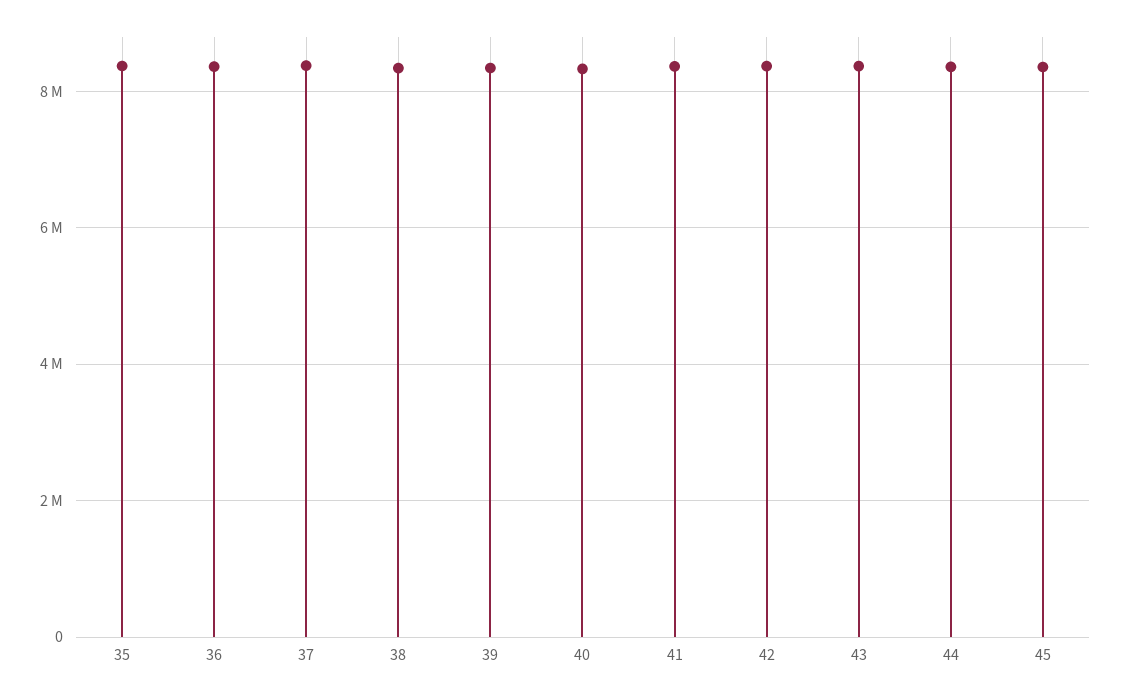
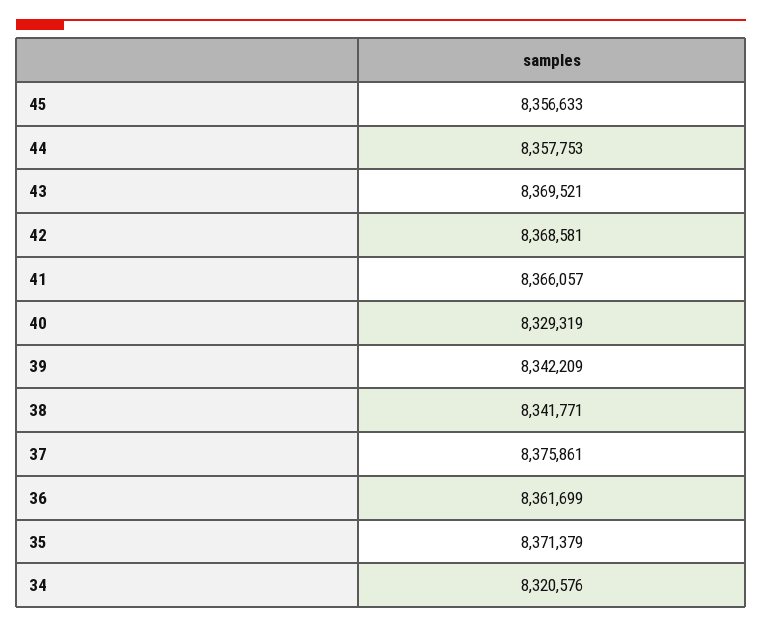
  {
    "35": 8371379,
    "36": 8361699,
    "37": 8375861,
    "38": 8341771,
    "39": 8342209,
    "40": 8329319,
    "41": 8366057,
    "42": 8368581,
    "43": 8369521,
    "44": 8357753,
-   "45": 8356633
+   "45": 8356633,
+   "34": 8320576
  }

